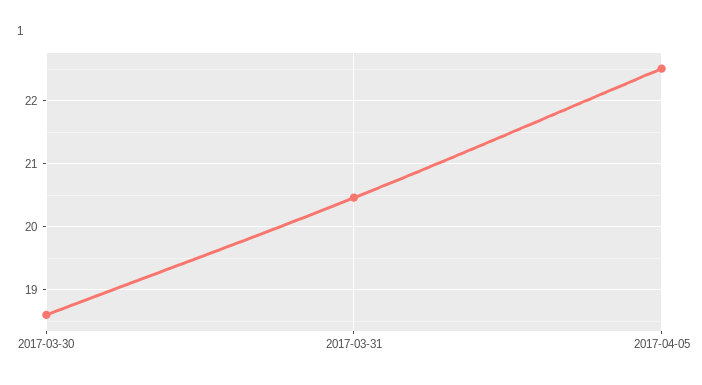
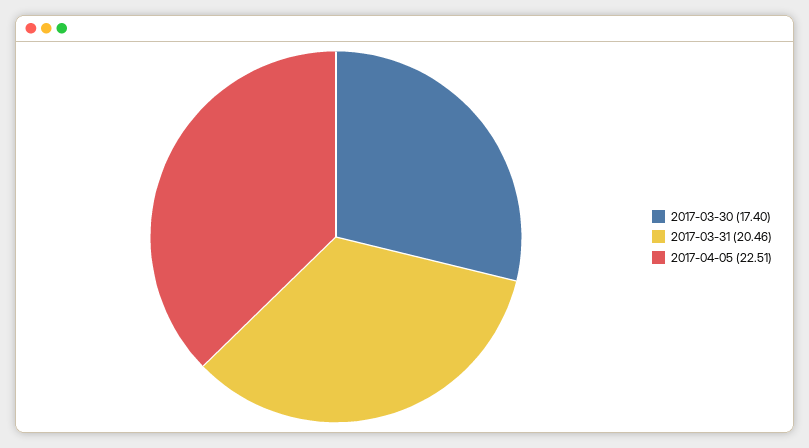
  {
-   "2017-03-30": 18.6,
+   "2017-03-30": 17.4,
    "2017-03-31": 20.46,
    "2017-04-05": 22.51
  }

